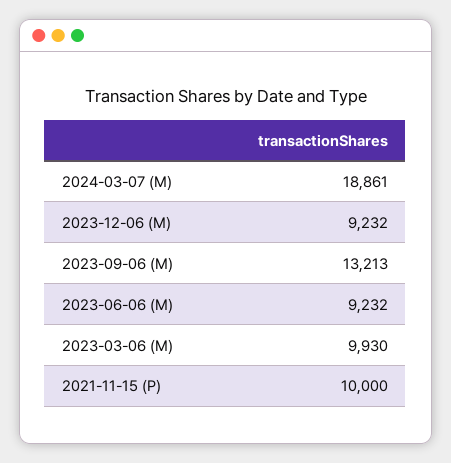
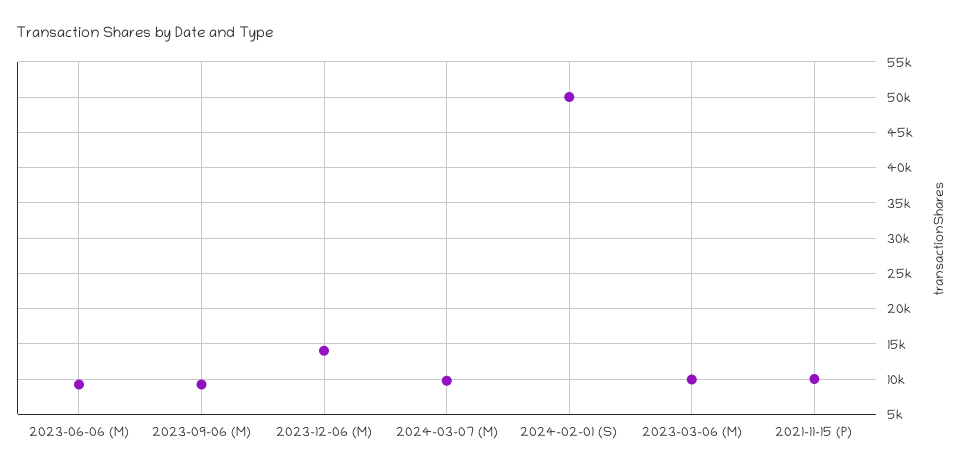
  {
-   "2024-03-07 (M)": 18861,
+   "2024-03-07 (M)": 10000,
-   "2023-12-06 (M)": 9232,
+   "2023-12-06 (M)": 14000,
-   "2023-09-06 (M)": 13213,
+   "2023-09-06 (M)": 9000,
    "2023-06-06 (M)": 9232,
    "2023-03-06 (M)": 9930,
-   "2021-11-15 (P)": 10000
+   "2021-11-15 (P)": 10000,
+   "2024-02-01 (S)": 50000
  }

